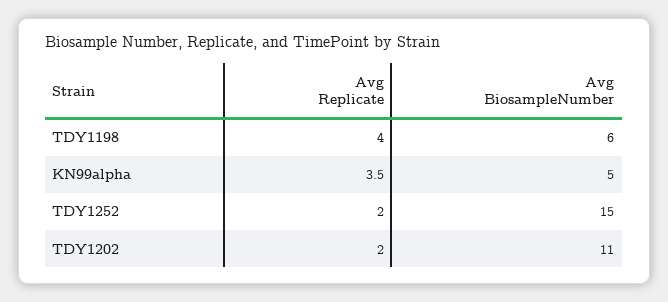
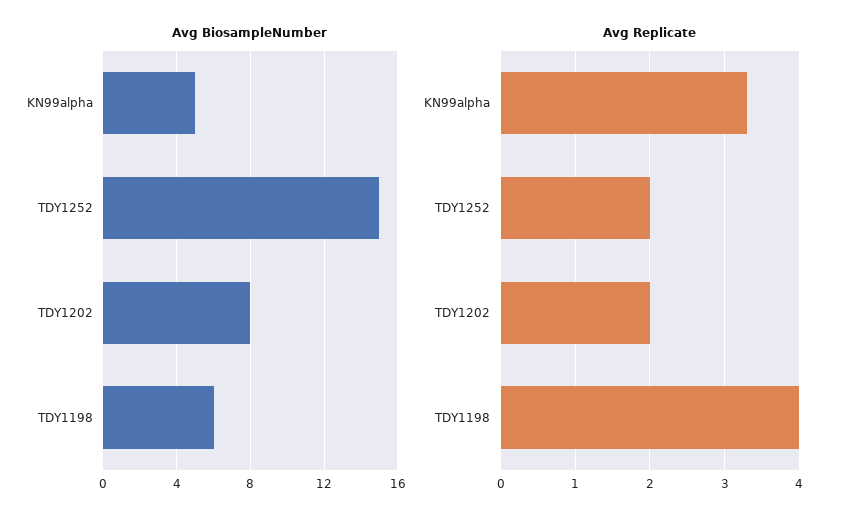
  {
    "Avg Replicate": {
      "TDY1198": 4,
-     "KN99alpha": 3.5,
+     "KN99alpha": 3.3,
      "TDY1252": 2,
      "TDY1202": 2
    },
    "Avg BiosampleNumber": {
      "TDY1198": 6,
      "KN99alpha": 5,
      "TDY1252": 15,
-     "TDY1202": 11
+     "TDY1202": 8
    }
  }

